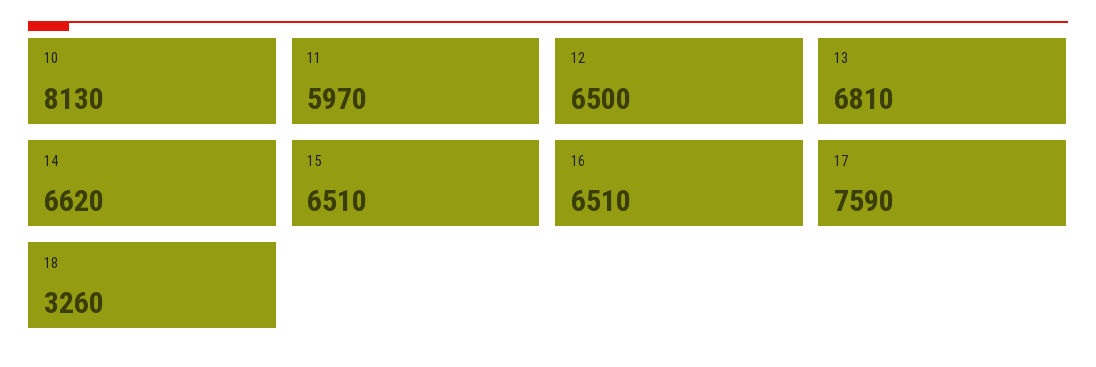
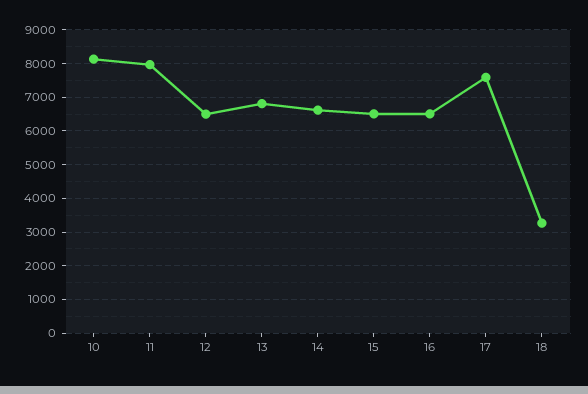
  {
    "10": 8130,
-   "11": 5970,
+   "11": 8000,
    "12": 6500,
    "13": 6810,
    "14": 6620,
    "15": 6510,
    "16": 6510,
    "17": 7590,
    "18": 3260
  }

